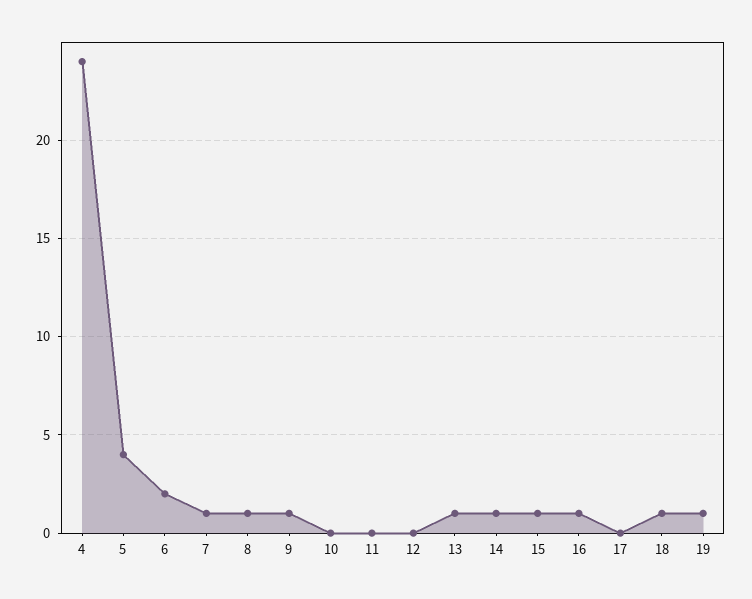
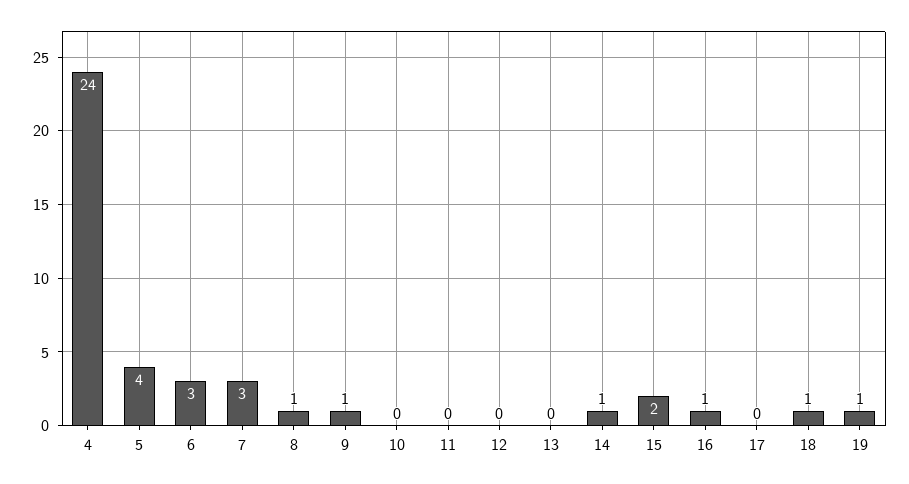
  {
    "4": 24,
    "5": 4,
-   "6": 2,
+   "6": 3,
-   "7": 1,
+   "7": 3,
    "8": 1,
    "9": 1,
    "10": 0,
    "11": 0,
    "12": 0,
-   "13": 1,
+   "13": 0,
    "14": 1,
-   "15": 1,
+   "15": 2,
    "16": 1,
    "17": 0,
    "18": 1,
    "19": 1
  }

